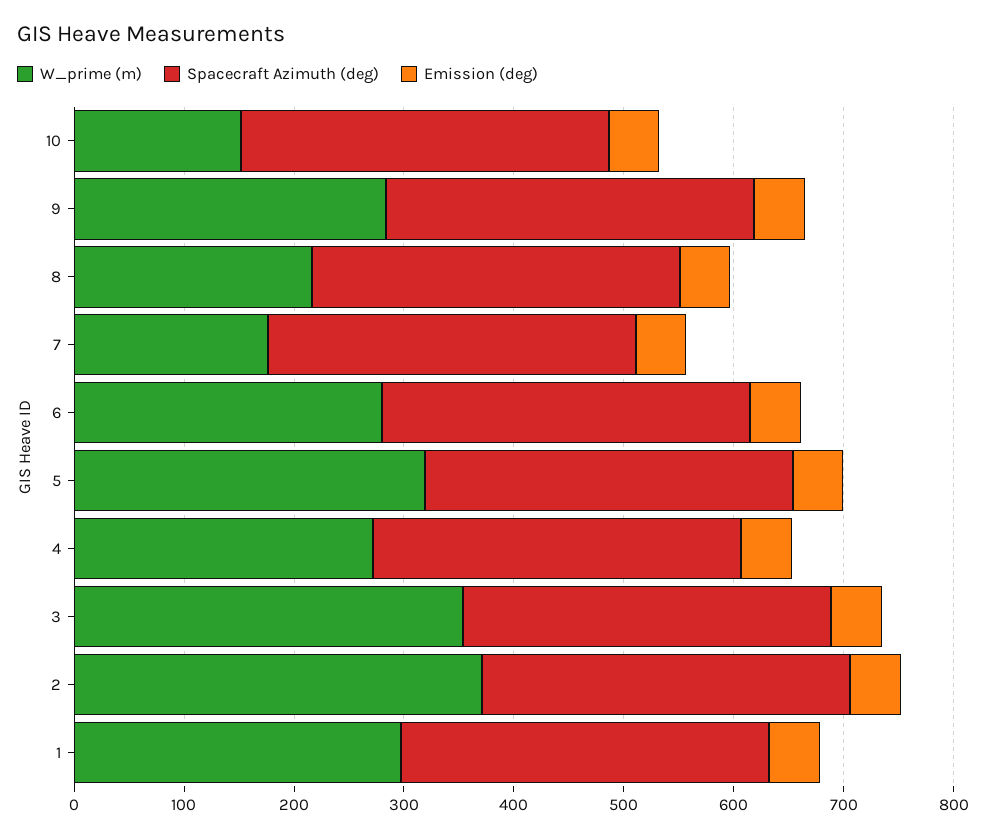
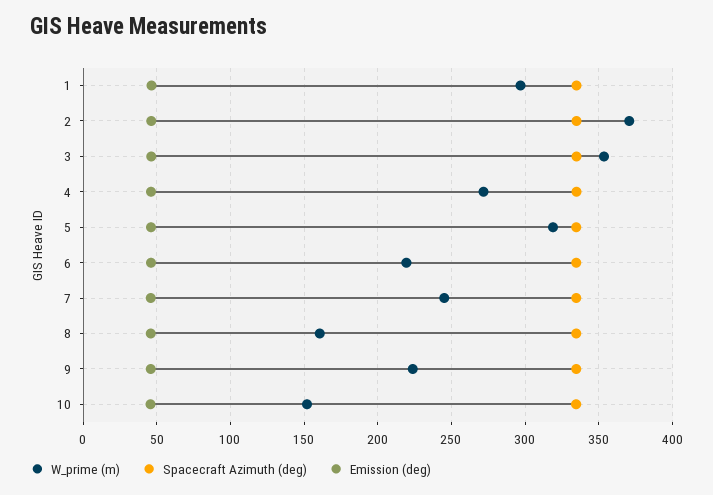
  {
    "W_prime (m)": {
      "10": 150,
-     "9": 280,
+     "9": 225,
-     "8": 220,
+     "8": 160,
-     "7": 180,
+     "7": 245,
-     "6": 280,
+     "6": 220,
      "5": 320,
      "4": 270,
      "3": 355,
      "2": 370,
      "1": 295
    },
    "Spacecraft Azimuth (deg)": {
      "10": 335,
      "9": 335,
      "8": 335,
      "7": 335,
      "6": 335,
      "5": 335,
      "4": 335,
      "3": 335,
      "2": 335,
      "1": 335
    },
    "Emission (deg)": {
      "10": 45,
      "9": 45,
      "8": 45,
      "7": 45,
      "6": 45,
      "5": 45,
      "4": 45,
      "3": 45,
      "2": 45,
      "1": 45
    }
  }

